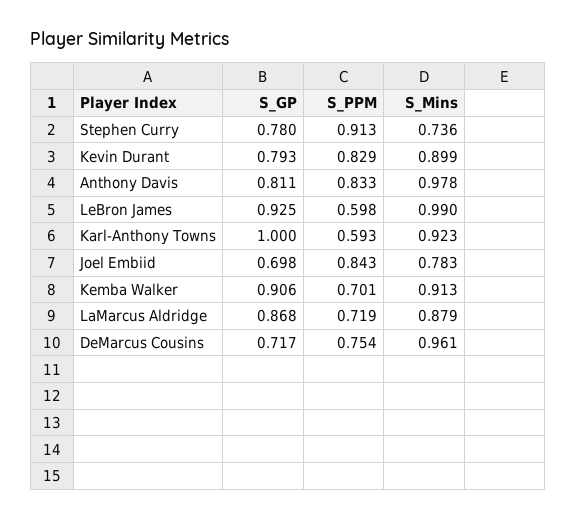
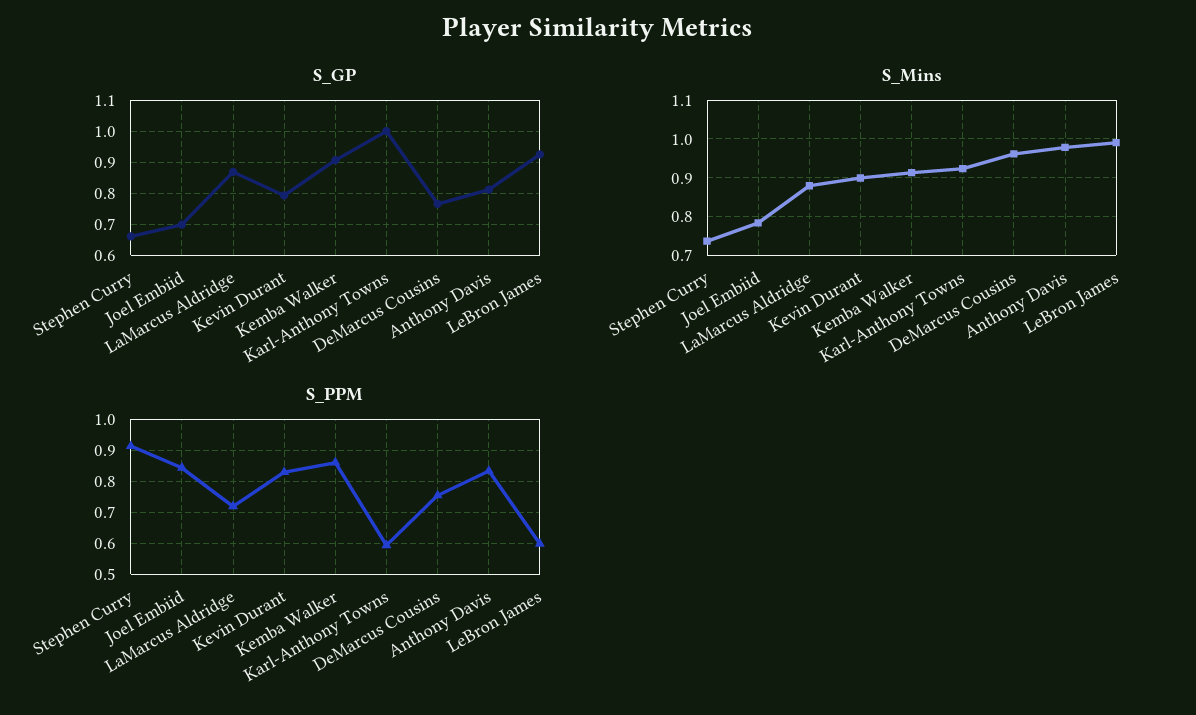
  {
    "S_GP": {
-     "Stephen Curry": 0.78,
+     "Stephen Curry": 0.66,
      "Kevin Durant": 0.793,
      "Anthony Davis": 0.811,
      "LeBron James": 0.925,
      "Karl-Anthony Towns": 1,
      "Joel Embiid": 0.698,
      "Kemba Walker": 0.906,
      "LaMarcus Aldridge": 0.868,
-     "DeMarcus Cousins": 0.717
+     "DeMarcus Cousins": 0.76
    },
    "S_PPM": {
      "Stephen Curry": 0.913,
      "Kevin Durant": 0.829,
      "Anthony Davis": 0.833,
      "LeBron James": 0.598,
      "Karl-Anthony Towns": 0.593,
      "Joel Embiid": 0.843,
-     "Kemba Walker": 0.701,
+     "Kemba Walker": 0.86,
      "LaMarcus Aldridge": 0.719,
      "DeMarcus Cousins": 0.754
    },
    "S_Mins": {
      "Stephen Curry": 0.736,
      "Kevin Durant": 0.899,
      "Anthony Davis": 0.978,
      "LeBron James": 0.99,
      "Karl-Anthony Towns": 0.923,
      "Joel Embiid": 0.783,
      "Kemba Walker": 0.913,
      "LaMarcus Aldridge": 0.879,
      "DeMarcus Cousins": 0.961
    }
  }

